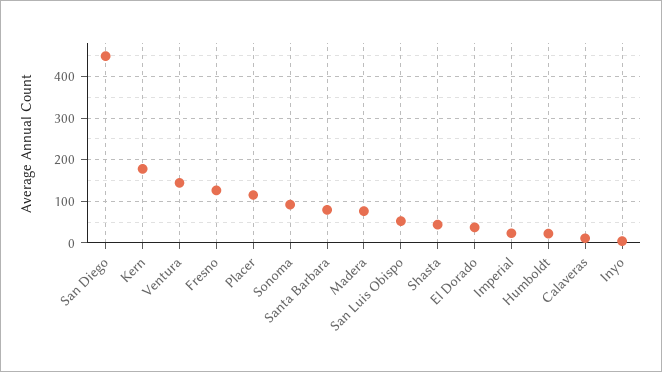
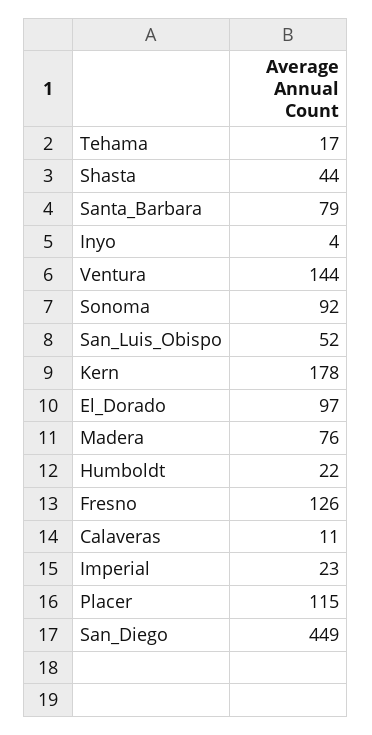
  {
    "San Diego": 449,
    "Kern": 178,
    "Ventura": 144,
    "Fresno": 126,
    "Placer": 115,
    "Sonoma": 92,
    "Santa Barbara": 79,
    "Madera": 76,
    "San Luis Obispo": 52,
    "Shasta": 44,
-   "El Dorado": 40,
+   "El Dorado": 97,
    "Imperial": 23,
    "Humboldt": 22,
    "Calaveras": 11,
-   "Inyo": 4
+   "Inyo": 4,
+   "Tehama": 17
  }

